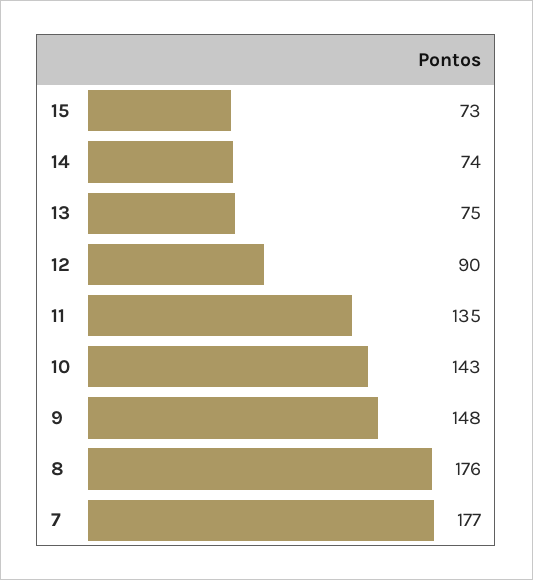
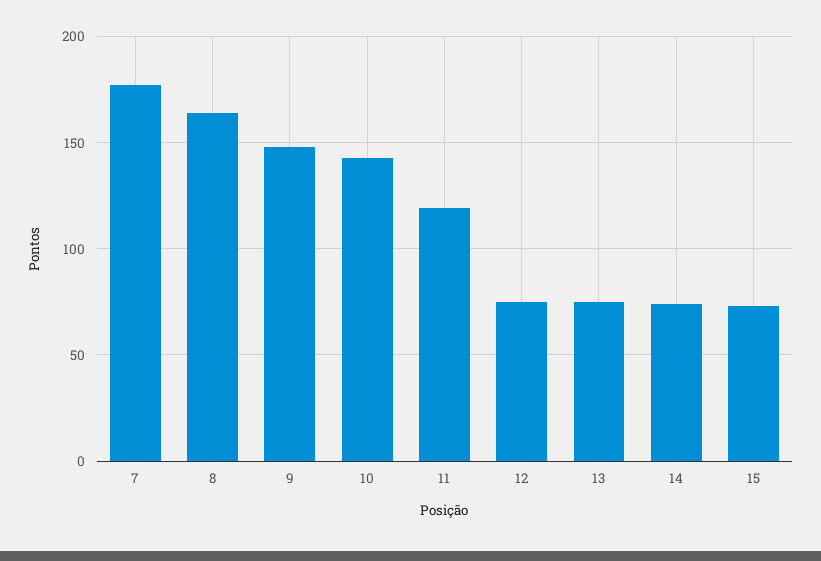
  {
    "15": 73,
    "14": 74,
    "13": 75,
-   "12": 90,
+   "12": 75,
-   "11": 135,
+   "11": 120,
    "10": 143,
    "9": 148,
-   "8": 176,
+   "8": 165,
    "7": 177
  }

